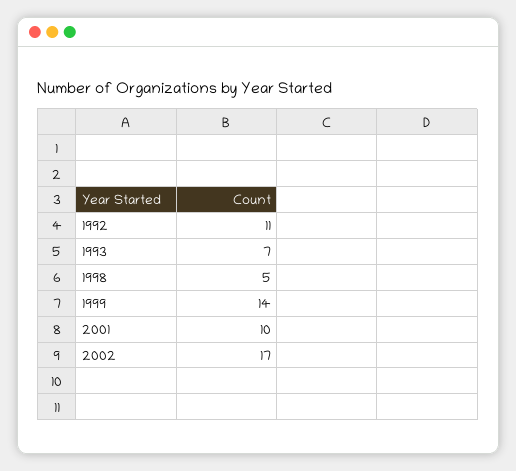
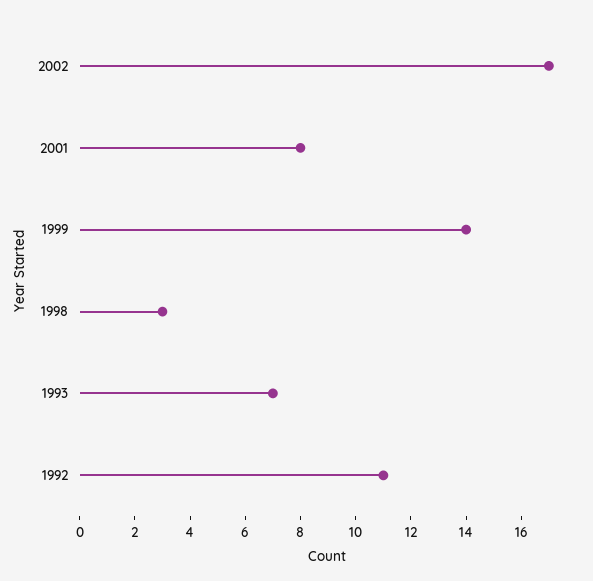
  {
    "1992": 11,
    "1993": 7,
-   "1998": 5,
+   "1998": 3,
    "1999": 14,
-   "2001": 10,
+   "2001": 8,
    "2002": 17
  }

